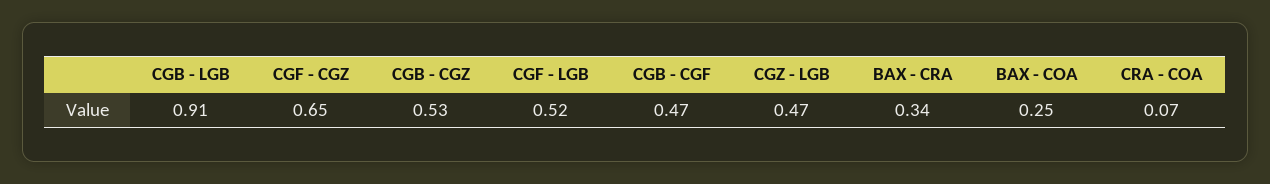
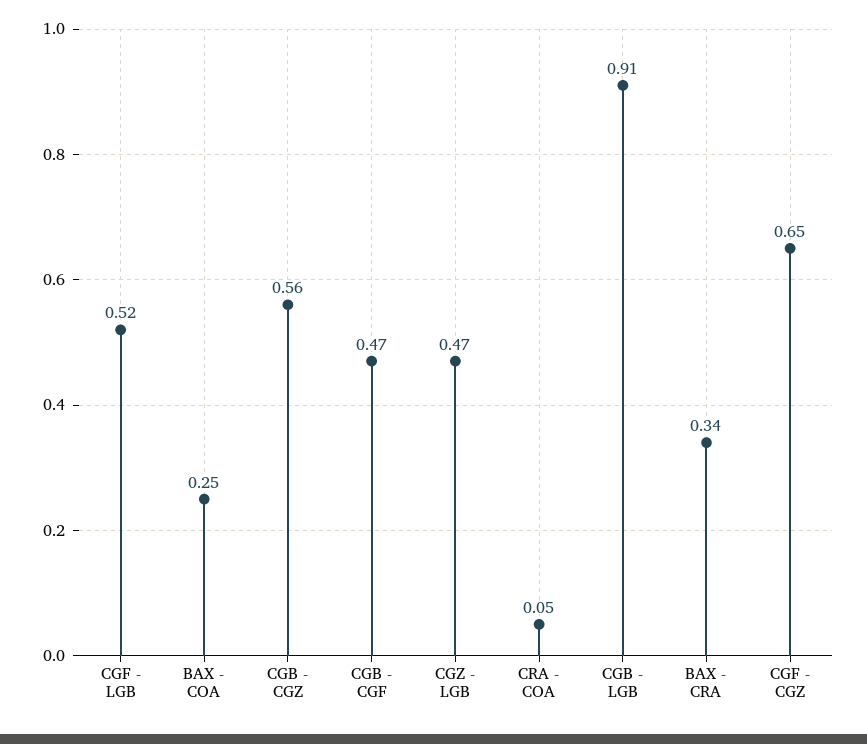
  {
    "CGB - LGB": 0.91,
    "CGF - CGZ": 0.65,
-   "CGB - CGZ": 0.53,
+   "CGB - CGZ": 0.56,
    "CGF - LGB": 0.52,
    "CGB - CGF": 0.47,
    "CGZ - LGB": 0.47,
    "BAX - CRA": 0.34,
    "BAX - COA": 0.25,
-   "CRA - COA": 0.07
+   "CRA - COA": 0.05
  }

